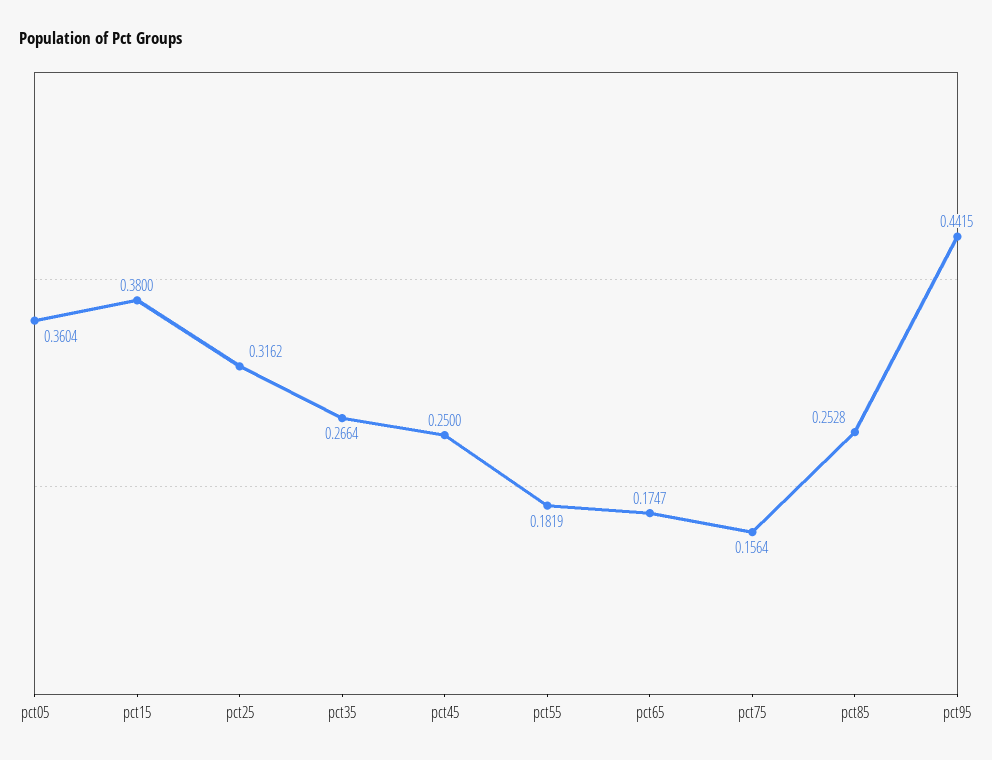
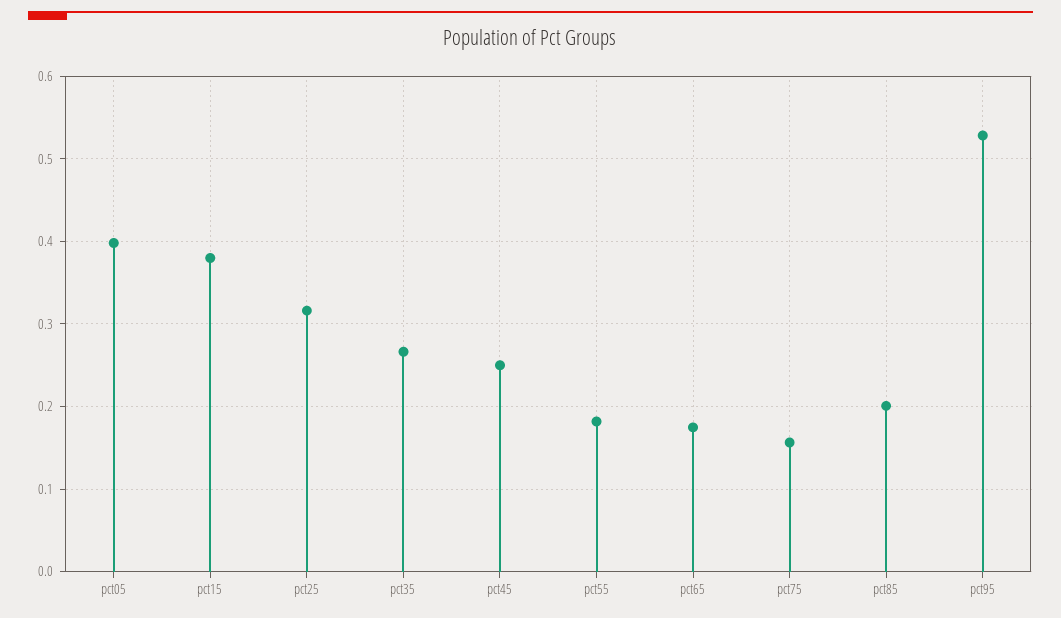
  {
-   "pct05": 0.3604,
+   "pct05": 0.4,
    "pct15": 0.38,
    "pct25": 0.3162,
    "pct35": 0.2664,
    "pct45": 0.25,
    "pct55": 0.1819,
    "pct65": 0.1747,
    "pct75": 0.1564,
-   "pct85": 0.2528,
+   "pct85": 0.2,
-   "pct95": 0.4415
+   "pct95": 0.53
  }

